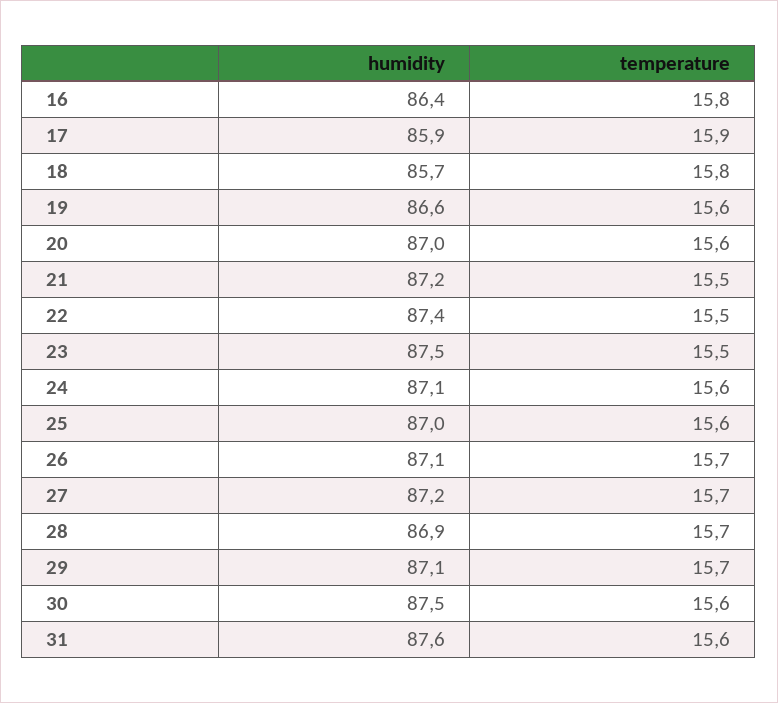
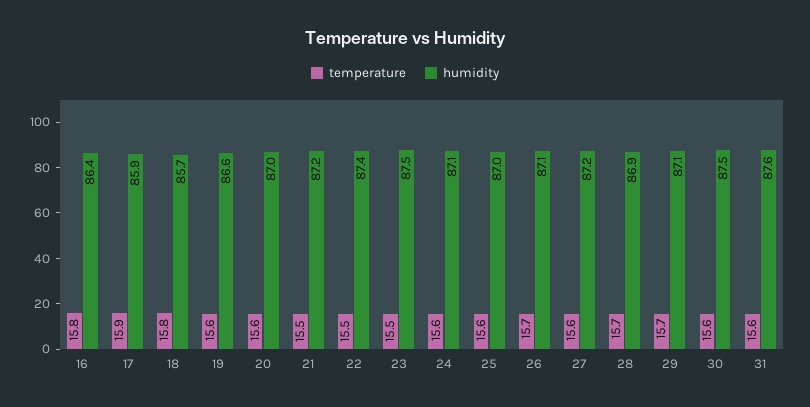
  {
    "humidity": {
      "16": 86.4,
      "17": 85.9,
      "18": 85.7,
      "19": 86.6,
      "20": 87,
      "21": 87.2,
      "22": 87.4,
      "23": 87.5,
      "24": 87.1,
      "25": 87,
      "26": 87.1,
      "27": 87.2,
      "28": 86.9,
      "29": 87.1,
      "30": 87.5,
      "31": 87.6
    },
    "temperature": {
      "16": 15.8,
      "17": 15.9,
      "18": 15.8,
      "19": 15.6,
      "20": 15.6,
      "21": 15.5,
      "22": 15.5,
      "23": 15.5,
      "24": 15.6,
      "25": 15.6,
      "26": 15.7,
-     "27": 15.7,
+     "27": 15.6,
      "28": 15.7,
      "29": 15.7,
      "30": 15.6,
      "31": 15.6
    }
  }

